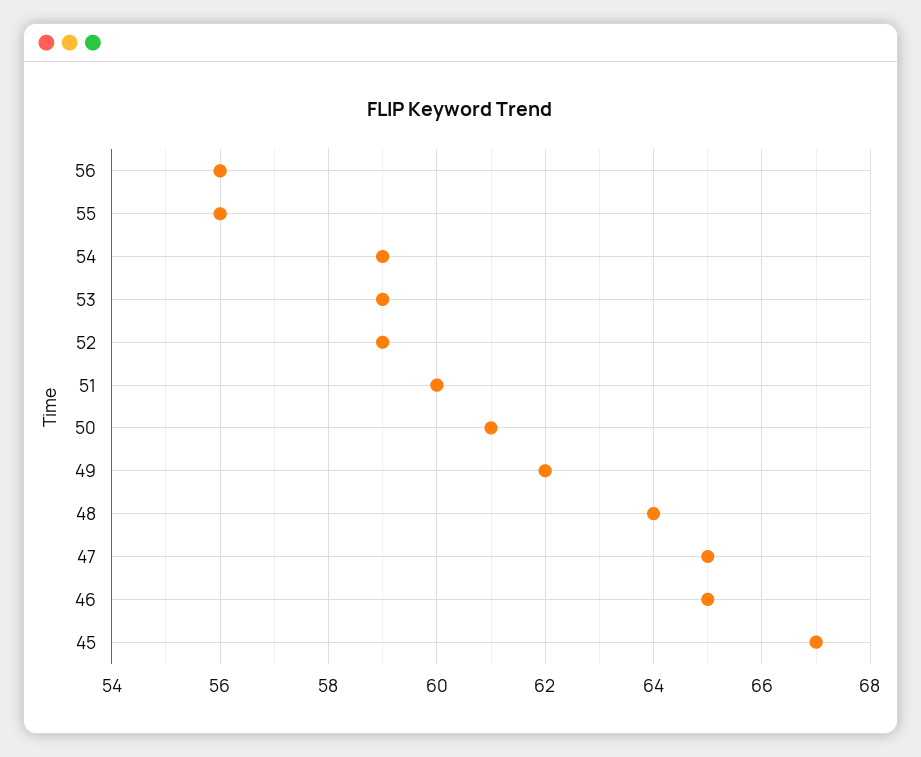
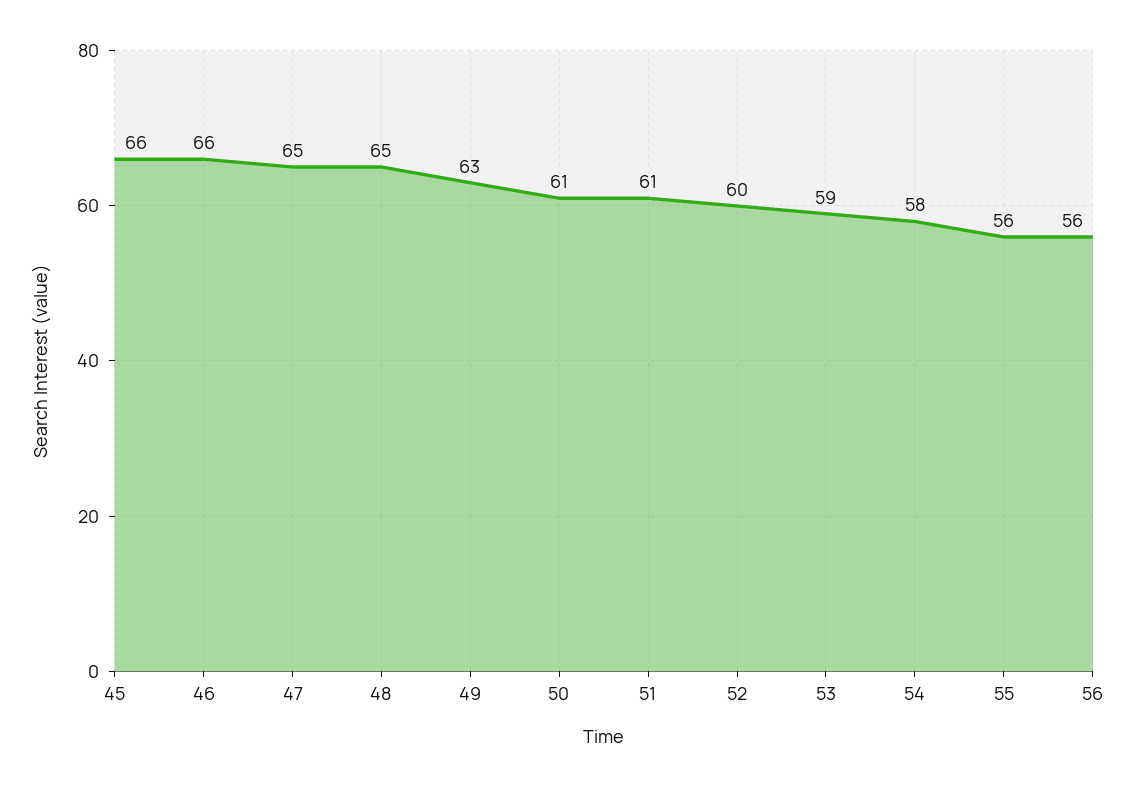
  {
    "56": 56,
    "55": 56,
-   "54": 59,
+   "54": 58,
    "53": 59,
-   "52": 59,
+   "52": 60,
-   "51": 60,
+   "51": 61,
    "50": 61,
-   "49": 62,
+   "49": 63,
-   "48": 64,
+   "48": 65,
    "47": 65,
-   "46": 65,
+   "46": 66,
-   "45": 67
+   "45": 66
  }

